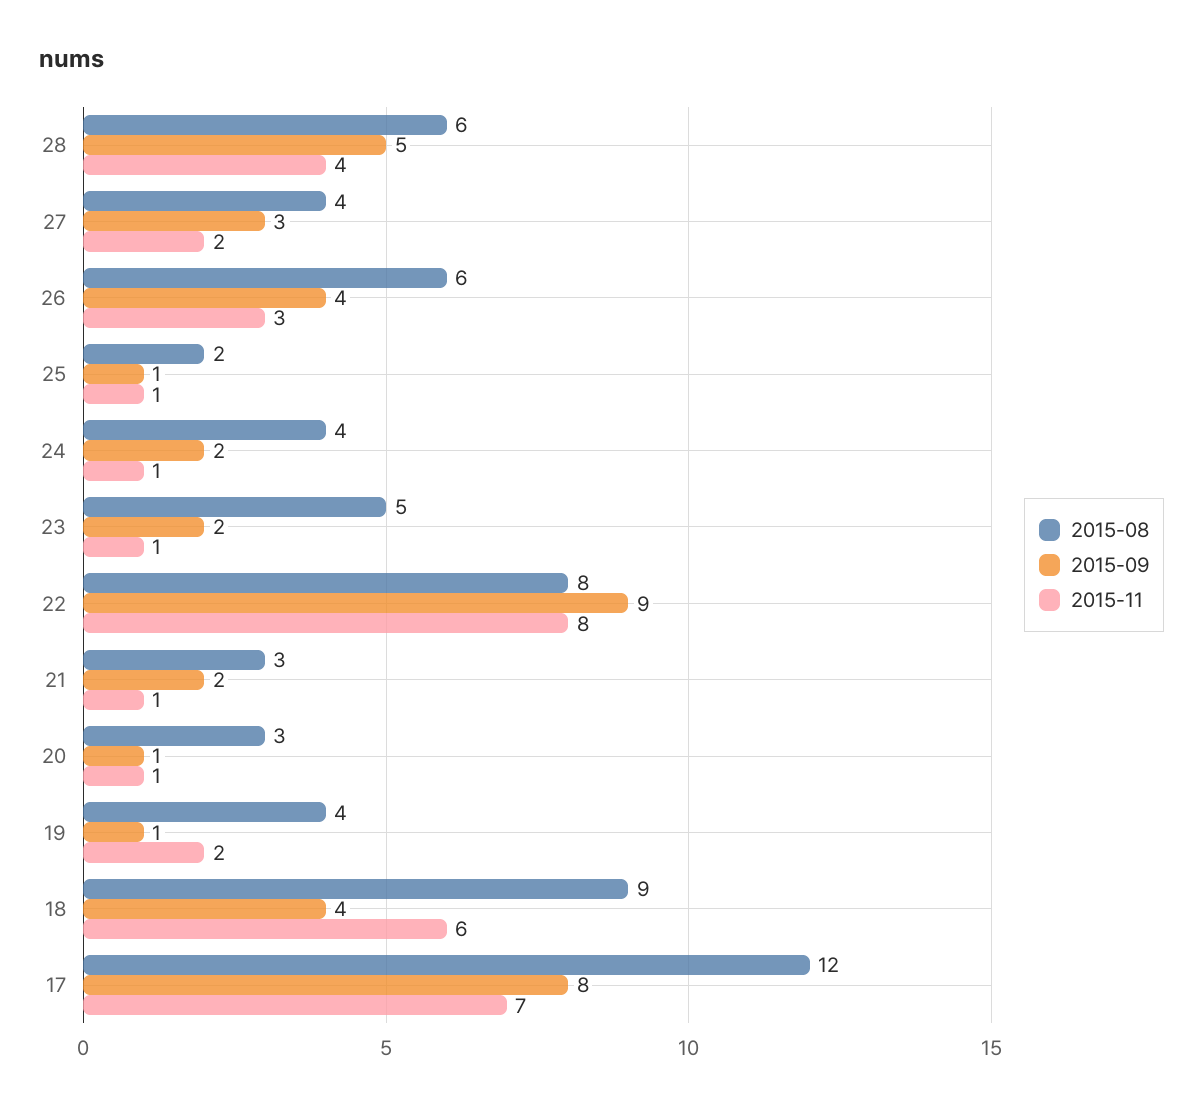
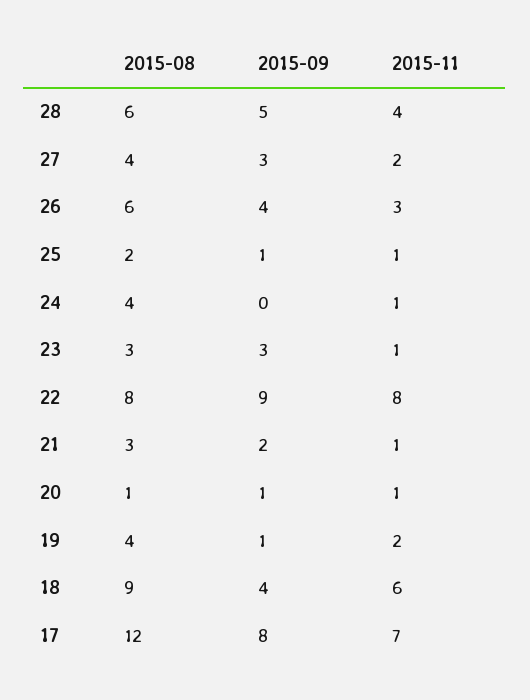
  {
    "2015-08": {
      "28": 6,
      "27": 4,
      "26": 6,
      "25": 2,
      "24": 4,
-     "23": 5,
+     "23": 3,
      "22": 8,
      "21": 3,
-     "20": 3,
+     "20": 1,
      "19": 4,
      "18": 9,
      "17": 12
    },
    "2015-09": {
      "28": 5,
      "27": 3,
      "26": 4,
      "25": 1,
-     "24": 2,
+     "24": 0,
-     "23": 2,
+     "23": 3,
      "22": 9,
      "21": 2,
      "20": 1,
      "19": 1,
      "18": 4,
      "17": 8
    },
    "2015-11": {
      "28": 4,
      "27": 2,
      "26": 3,
      "25": 1,
      "24": 1,
      "23": 1,
      "22": 8,
      "21": 1,
      "20": 1,
      "19": 2,
      "18": 6,
      "17": 7
    }
  }

